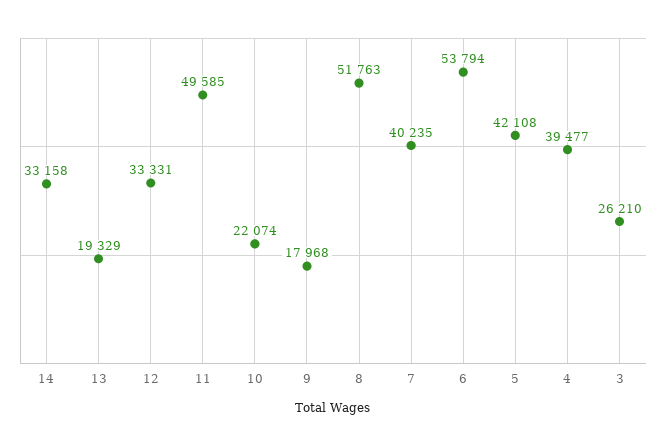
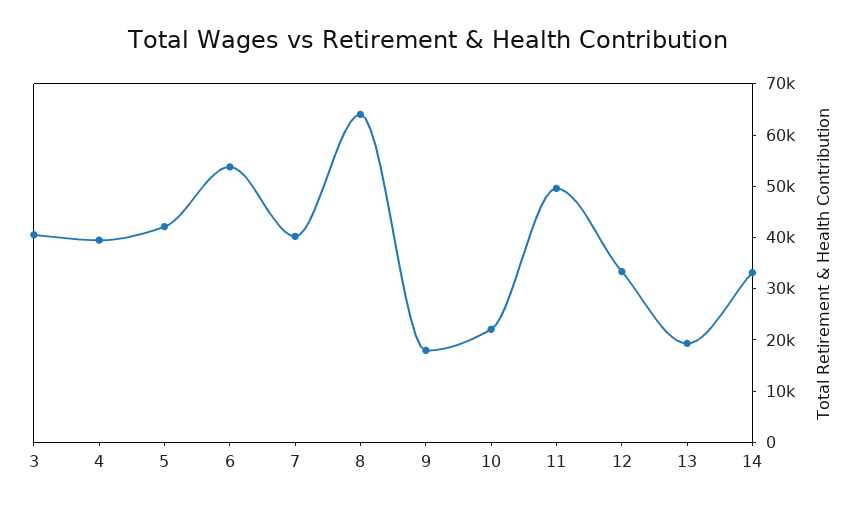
  {
    "14": 33158,
    "13": 19329,
    "12": 33331,
    "11": 49585,
    "10": 22074,
    "9": 17968,
-   "8": 51763,
+   "8": 64000,
    "7": 40235,
    "6": 53794,
    "5": 42108,
    "4": 39477,
-   "3": 26210
+   "3": 40000
  }

